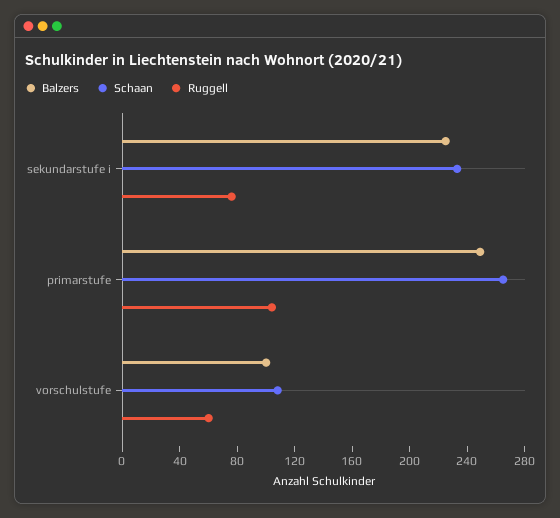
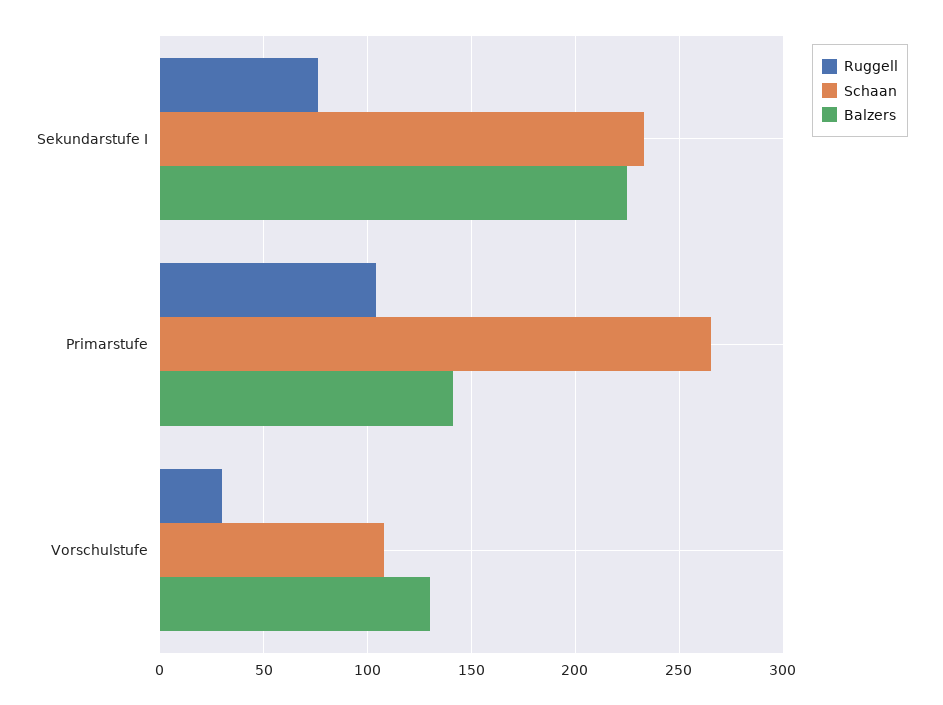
  {
    "Balzers": {
      "sekundarstufe i": 225,
-     "primarstufe": 250,
+     "primarstufe": 140,
-     "vorschulstufe": 100
+     "vorschulstufe": 130
    },
    "Schaan": {
      "sekundarstufe i": 235,
      "primarstufe": 265,
      "vorschulstufe": 110
    },
    "Ruggell": {
      "sekundarstufe i": 75,
      "primarstufe": 105,
-     "vorschulstufe": 60
+     "vorschulstufe": 30
    }
  }

